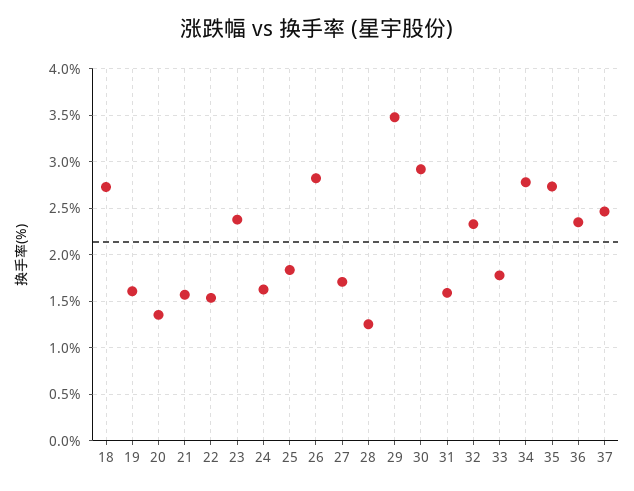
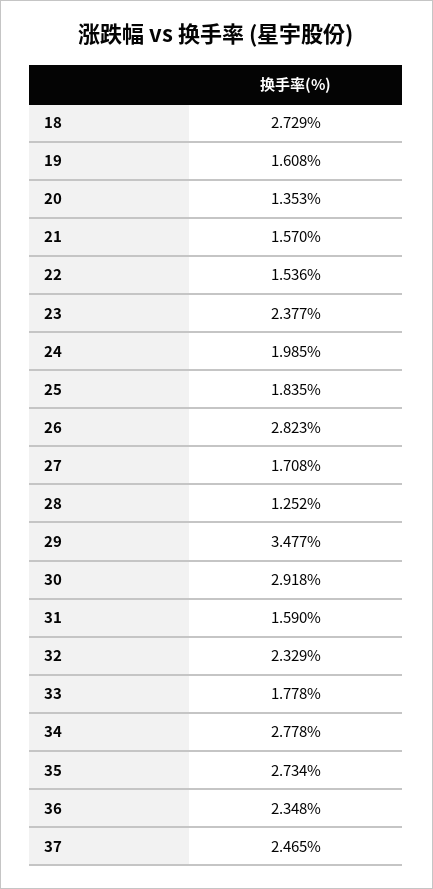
  {
    "18": 2.729,
    "19": 1.608,
    "20": 1.353,
    "21": 1.57,
    "22": 1.536,
    "23": 2.377,
-   "24": 1.6,
+   "24": 1.985,
    "25": 1.835,
    "26": 2.823,
    "27": 1.708,
    "28": 1.252,
    "29": 3.477,
    "30": 2.918,
    "31": 1.59,
    "32": 2.329,
    "33": 1.778,
    "34": 2.778,
    "35": 2.734,
    "36": 2.348,
    "37": 2.465
  }

